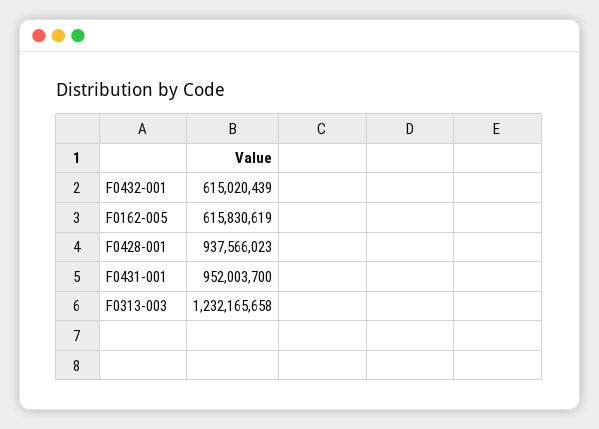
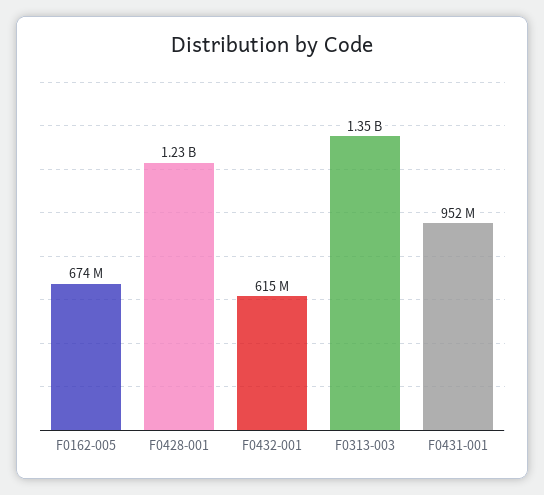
  {
    "F0432-001": 615020439,
-   "F0162-005": 615830619,
+   "F0162-005": 674000000,
-   "F0428-001": 937566023,
+   "F0428-001": 1230000000,
    "F0431-001": 952003700,
-   "F0313-003": 1232165658
+   "F0313-003": 1350000000
  }

